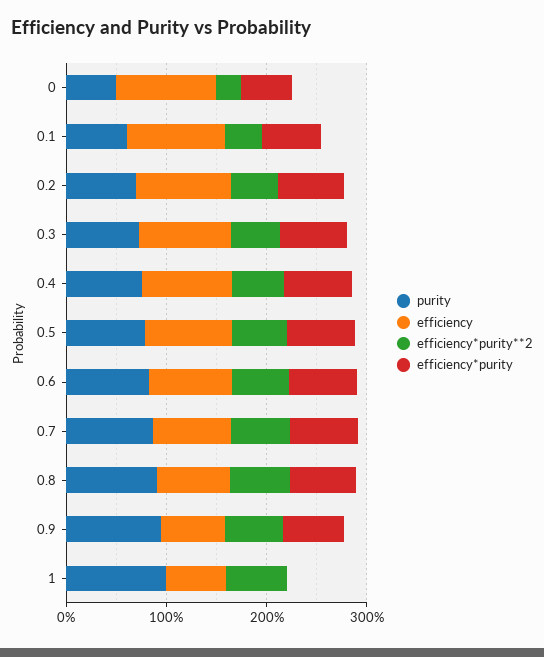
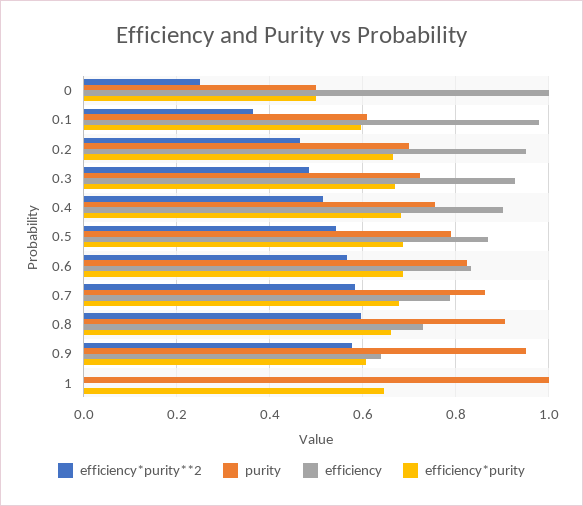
  {
    "purity": {
      "0": 0.5,
      "0.1": 0.6,
      "0.2": 0.7,
      "0.3": 0.72,
      "0.4": 0.76,
      "0.5": 0.78,
      "0.6": 0.82,
      "0.7": 0.86,
      "0.8": 0.9,
      "0.9": 0.96,
      "1": 1
    },
    "efficiency": {
      "0": 1,
      "0.1": 0.98,
      "0.2": 0.96,
      "0.3": 0.92,
      "0.4": 0.9,
      "0.5": 0.86,
      "0.6": 0.84,
      "0.7": 0.78,
      "0.8": 0.72,
      "0.9": 0.64,
-     "1": 0.6
+     "1": 0
    },
    "efficiency*purity**2": {
      "0": 0.26,
      "0.1": 0.36,
      "0.2": 0.46,
      "0.3": 0.48,
      "0.4": 0.52,
      "0.5": 0.54,
      "0.6": 0.56,
      "0.7": 0.58,
      "0.8": 0.6,
      "0.9": 0.58,
-     "1": 0.6
+     "1": 0
    },
    "efficiency*purity": {
      "0": 0.5,
      "0.1": 0.6,
      "0.2": 0.66,
      "0.3": 0.68,
      "0.4": 0.68,
      "0.5": 0.68,
      "0.6": 0.68,
      "0.7": 0.68,
      "0.8": 0.66,
      "0.9": 0.6,
-     "1": 0
+     "1": 0.64
    }
  }

